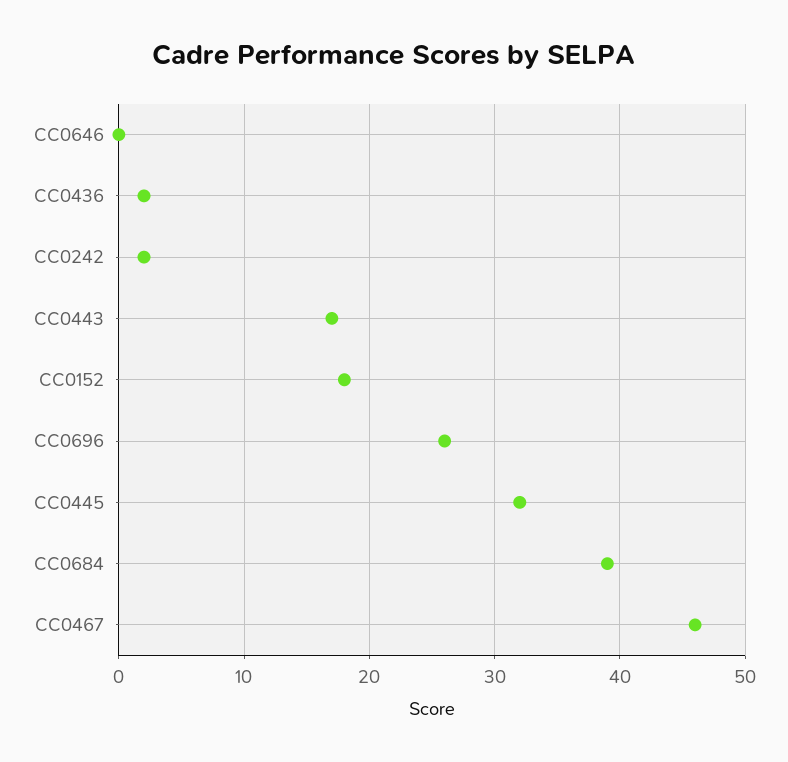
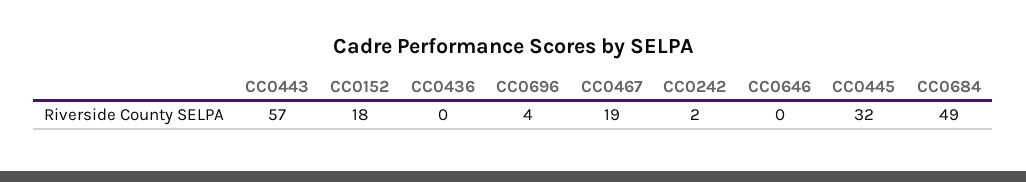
  {
    "CC0646": 0,
-   "CC0436": 2,
+   "CC0436": 0,
    "CC0242": 2,
-   "CC0443": 17,
+   "CC0443": 57,
    "CC0152": 18,
-   "CC0696": 26,
+   "CC0696": 4,
    "CC0445": 32,
-   "CC0684": 39,
+   "CC0684": 49,
-   "CC0467": 46
+   "CC0467": 19
  }

